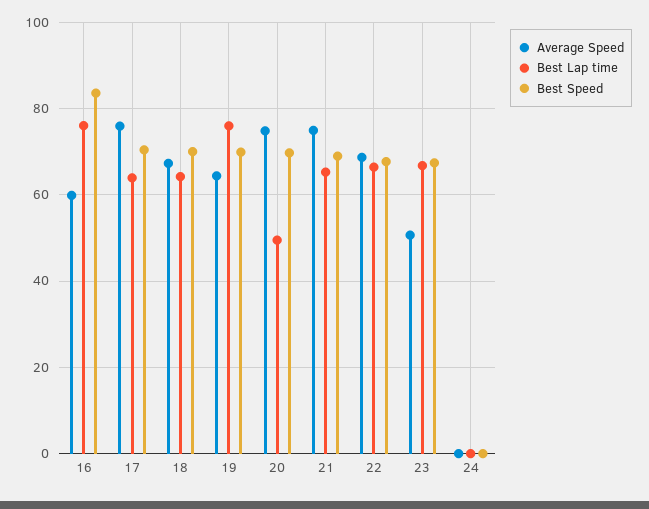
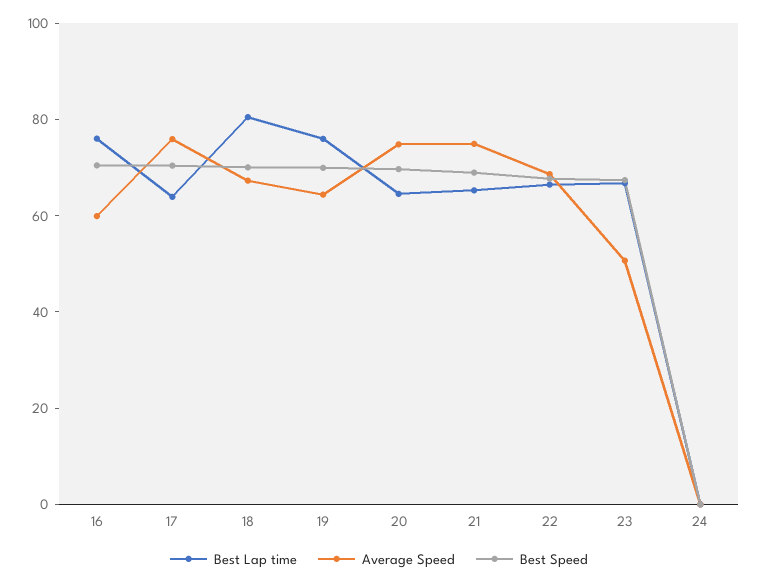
  {
    "Average Speed": {
      "16": 60,
      "17": 76,
      "18": 68,
      "19": 64,
      "20": 74,
      "21": 74,
      "22": 68,
      "23": 50,
      "24": 0
    },
    "Best Lap time": {
      "16": 76,
      "17": 64,
-     "18": 64,
+     "18": 80,
      "19": 76,
-     "20": 50,
+     "20": 65,
      "21": 66,
      "22": 66,
      "23": 66,
      "24": 0
    },
    "Best Speed": {
-     "16": 84,
+     "16": 70,
      "17": 70,
      "18": 70,
      "19": 70,
      "20": 70,
      "21": 68,
      "22": 68,
      "23": 68,
      "24": 0
    }
  }

